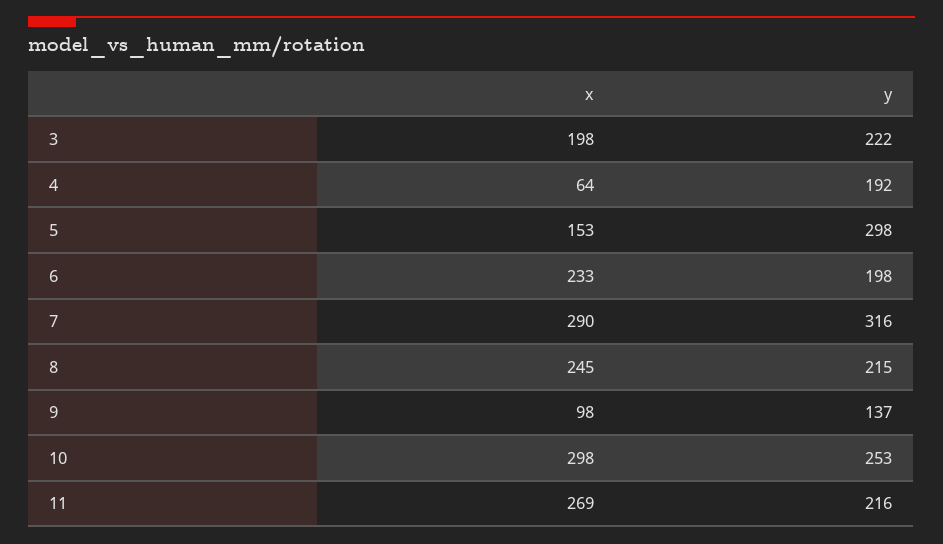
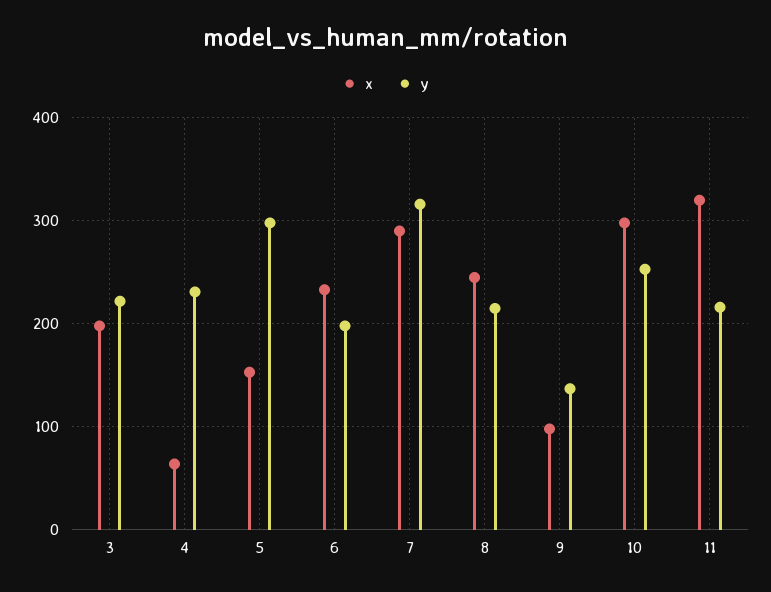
  {
    "x": {
      "3": 198,
      "4": 64,
      "5": 153,
      "6": 233,
      "7": 290,
      "8": 245,
      "9": 98,
      "10": 298,
-     "11": 269
+     "11": 320
    },
    "y": {
      "3": 222,
-     "4": 192,
+     "4": 230,
      "5": 298,
      "6": 198,
      "7": 316,
      "8": 215,
      "9": 137,
      "10": 253,
      "11": 216
    }
  }

